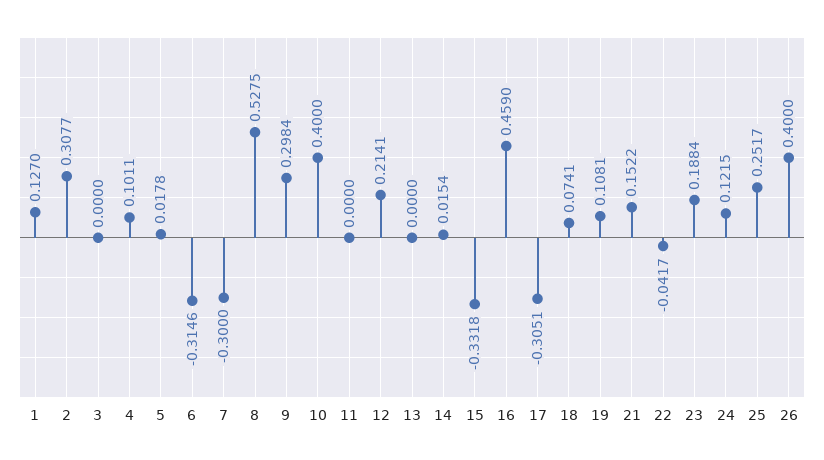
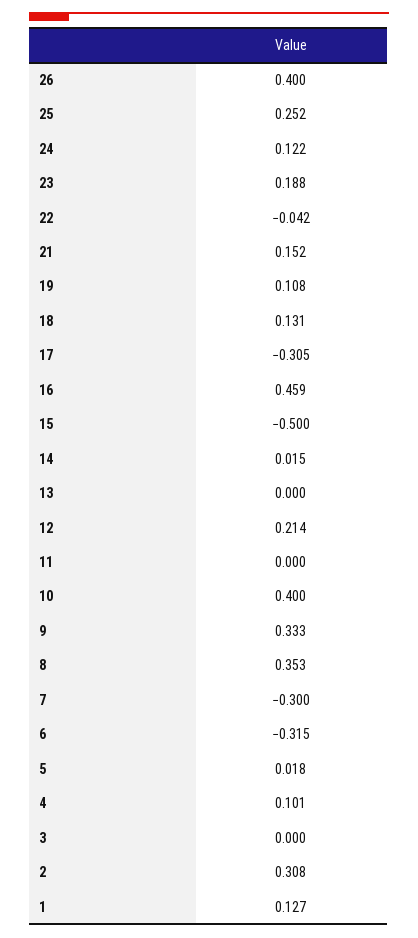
  {
    "1": 0.127,
    "2": 0.3077,
    "3": 0,
    "4": 0.1011,
    "5": 0.0178,
    "6": -0.3146,
    "7": -0.3,
-   "8": 0.5275,
+   "8": 0.353,
-   "9": 0.2984,
+   "9": 0.333,
    "10": 0.4,
    "11": 0,
    "12": 0.2141,
    "13": 0,
    "14": 0.0154,
-   "15": -0.3318,
+   "15": -0.5,
    "16": 0.459,
    "17": -0.3051,
-   "18": 0.0741,
+   "18": 0.131,
    "19": 0.1081,
    "21": 0.1522,
    "22": -0.0417,
    "23": 0.1884,
    "24": 0.1215,
    "25": 0.2517,
    "26": 0.4
  }

